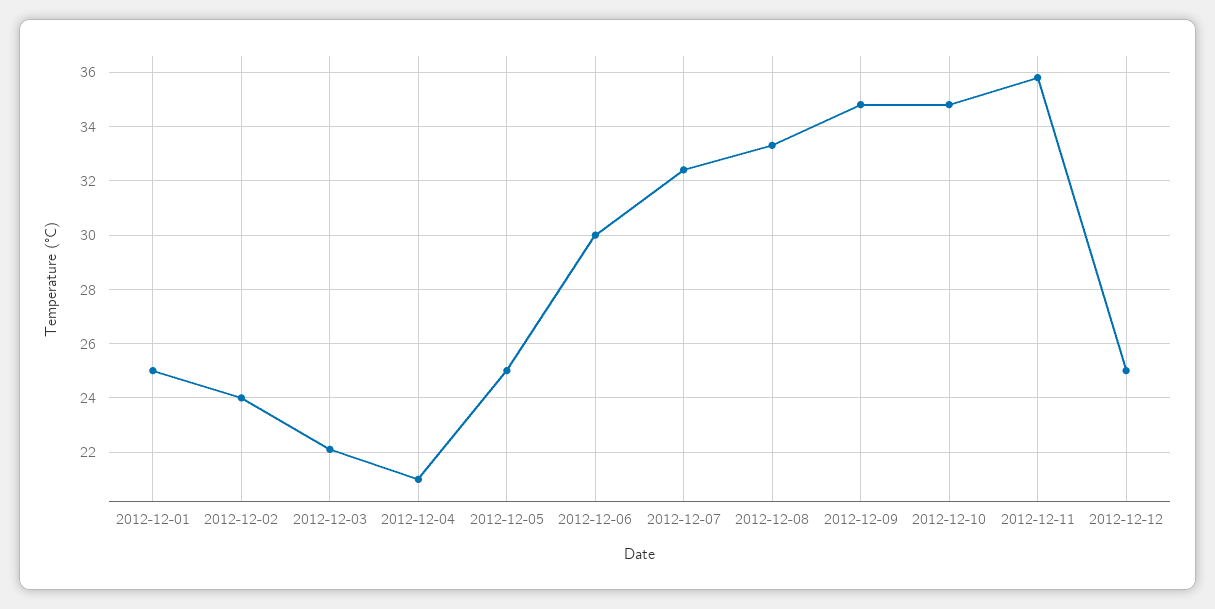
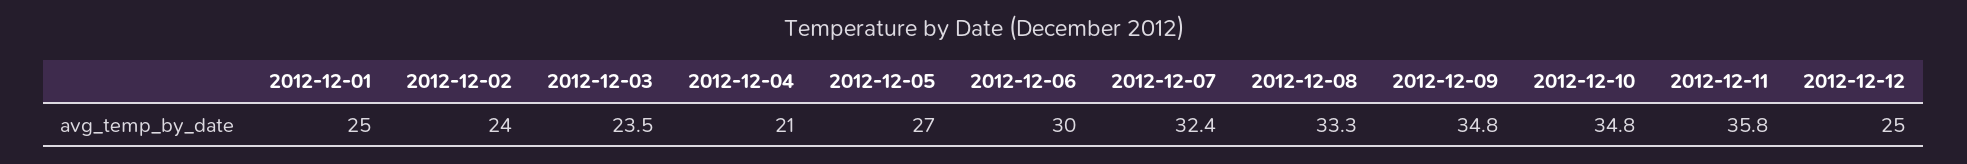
  {
    "2012-12-01": 25,
    "2012-12-02": 24,
-   "2012-12-03": 22,
+   "2012-12-03": 23.5,
    "2012-12-04": 21,
-   "2012-12-05": 25,
+   "2012-12-05": 27,
    "2012-12-06": 30,
    "2012-12-07": 32.4,
    "2012-12-08": 33.3,
    "2012-12-09": 34.8,
    "2012-12-10": 34.8,
    "2012-12-11": 35.8,
    "2012-12-12": 25
  }

